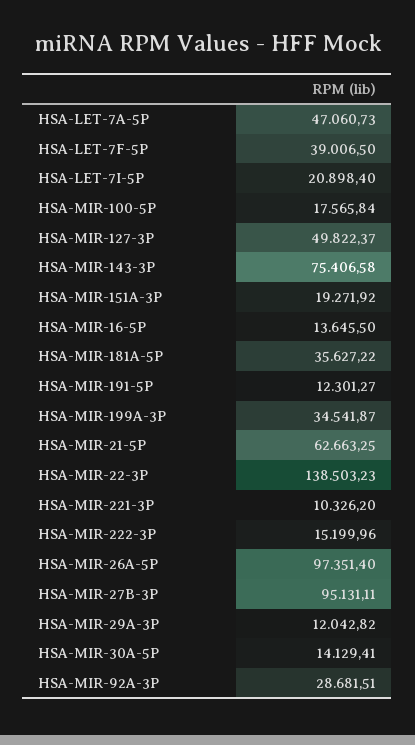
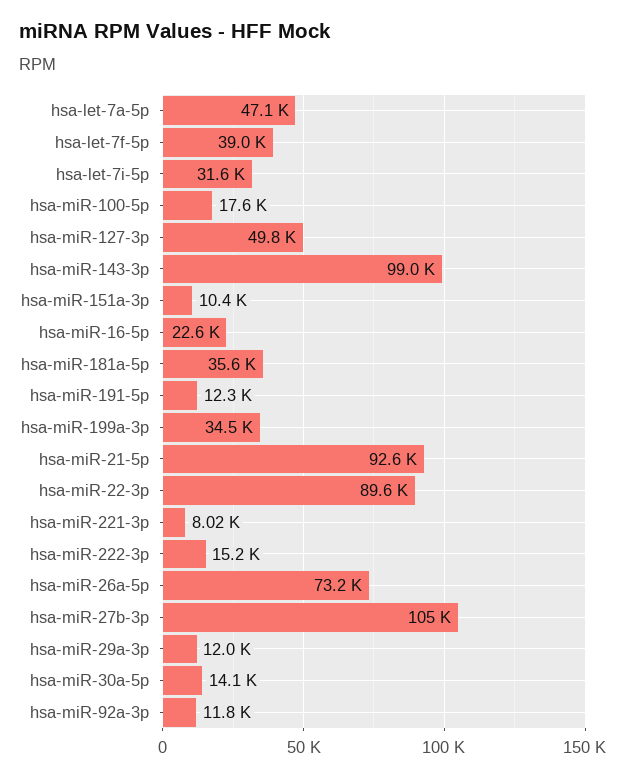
  {
    "HSA-LET-7A-5P": 47060.73,
    "HSA-LET-7F-5P": 39006.5,
-   "HSA-LET-7I-5P": 20898.4,
+   "HSA-LET-7I-5P": 31600,
    "HSA-MIR-100-5P": 17565.84,
    "HSA-MIR-127-3P": 49822.37,
-   "HSA-MIR-143-3P": 75406.58,
+   "HSA-MIR-143-3P": 99000,
-   "HSA-MIR-151A-3P": 19271.92,
+   "HSA-MIR-151A-3P": 10400,
-   "HSA-MIR-16-5P": 13645.5,
+   "HSA-MIR-16-5P": 22600,
    "HSA-MIR-181A-5P": 35627.22,
    "HSA-MIR-191-5P": 12301.27,
    "HSA-MIR-199A-3P": 34541.87,
-   "HSA-MIR-21-5P": 62663.25,
+   "HSA-MIR-21-5P": 92600,
-   "HSA-MIR-22-3P": 138503.23,
+   "HSA-MIR-22-3P": 89600,
-   "HSA-MIR-221-3P": 10326.2,
+   "HSA-MIR-221-3P": 8020,
    "HSA-MIR-222-3P": 15199.96,
-   "HSA-MIR-26A-5P": 97351.4,
+   "HSA-MIR-26A-5P": 73200,
-   "HSA-MIR-27B-3P": 95131.11,
+   "HSA-MIR-27B-3P": 105000,
    "HSA-MIR-29A-3P": 12042.82,
    "HSA-MIR-30A-5P": 14129.41,
-   "HSA-MIR-92A-3P": 28681.51
+   "HSA-MIR-92A-3P": 11800
  }

